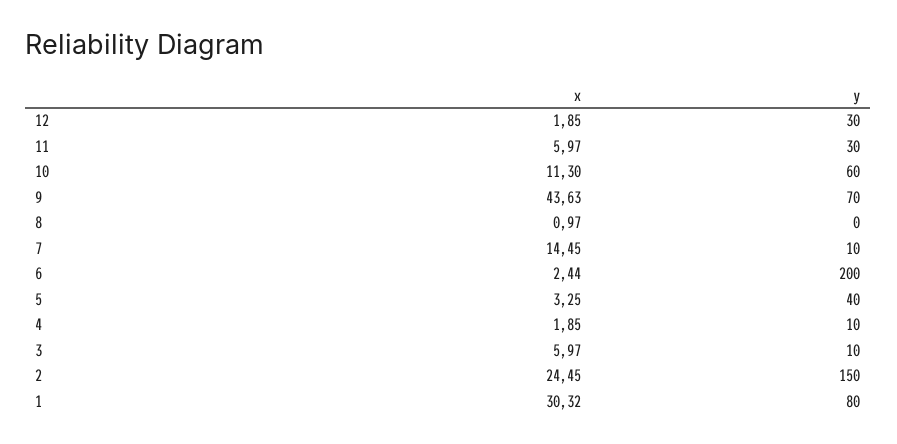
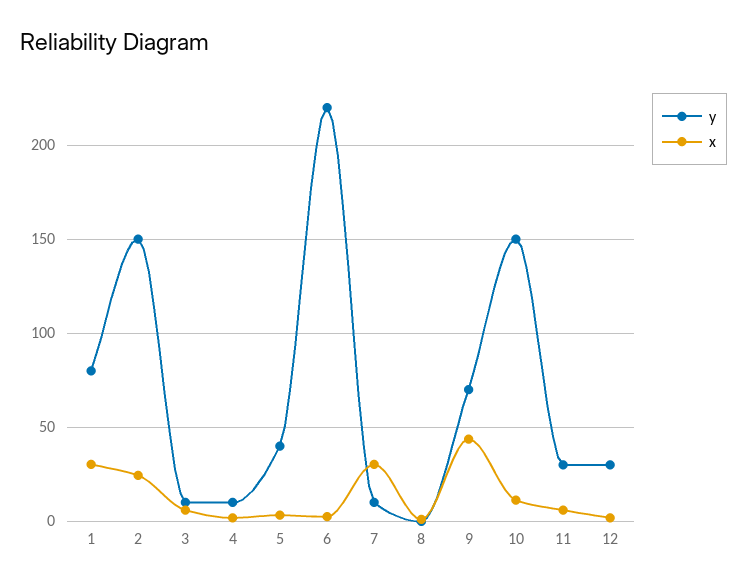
  {
    "x": {
      "12": 1.85,
      "11": 5.97,
      "10": 11.3,
      "9": 43.63,
      "8": 0.97,
-     "7": 14.45,
+     "7": 30,
      "6": 2.44,
      "5": 3.25,
      "4": 1.85,
      "3": 5.97,
      "2": 24.45,
      "1": 30.32
    },
    "y": {
      "12": 30,
      "11": 30,
-     "10": 60,
+     "10": 150,
      "9": 70,
      "8": 0,
      "7": 10,
-     "6": 200,
+     "6": 220,
      "5": 40,
      "4": 10,
      "3": 10,
      "2": 150,
      "1": 80
    }
  }

